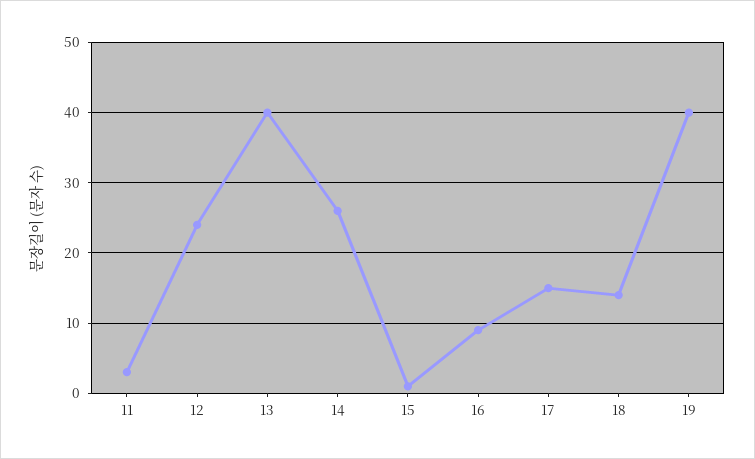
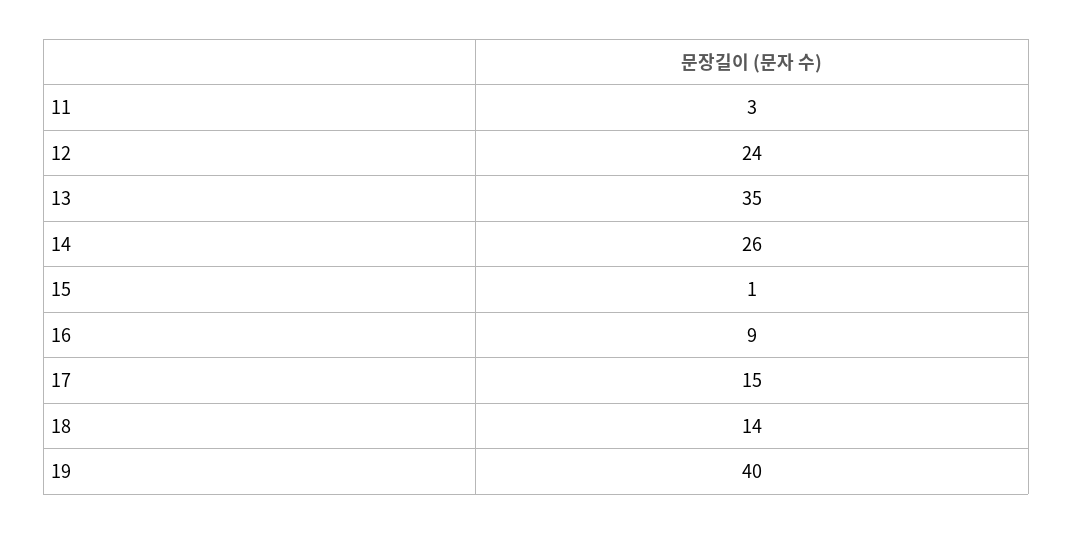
  {
    "11": 3,
    "12": 24,
-   "13": 40,
+   "13": 35,
    "14": 26,
    "15": 1,
    "16": 9,
    "17": 15,
    "18": 14,
    "19": 40
  }

